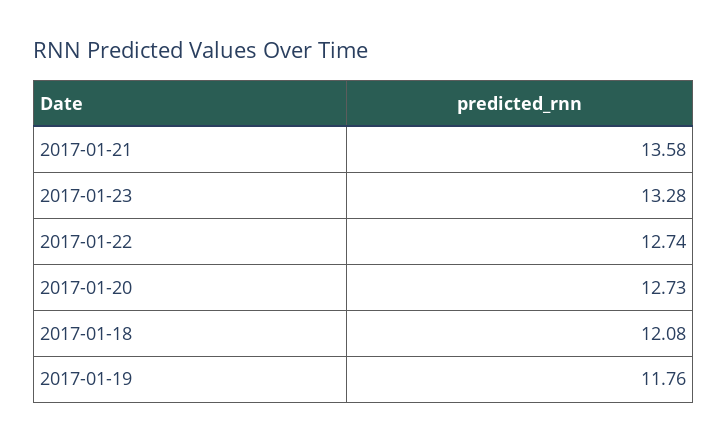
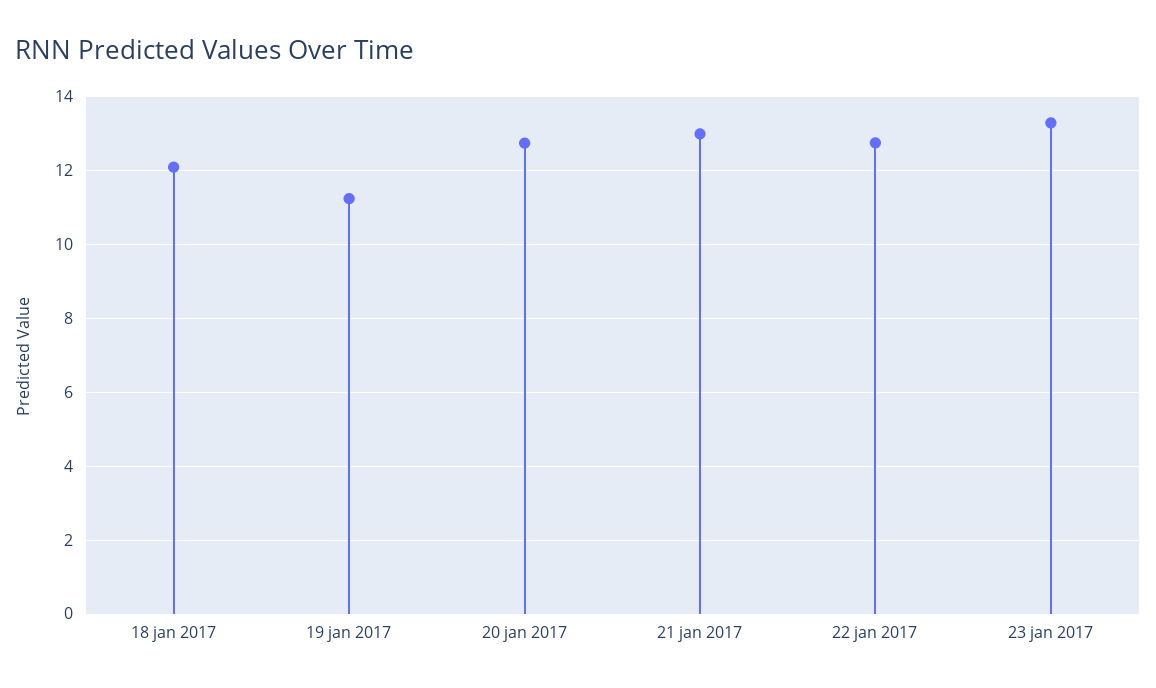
  {
-   "2017-01-21": 13.58,
+   "2017-01-21": 13,
    "2017-01-23": 13.28,
    "2017-01-22": 12.74,
    "2017-01-20": 12.73,
    "2017-01-18": 12.08,
-   "2017-01-19": 11.76
+   "2017-01-19": 11.2
  }

